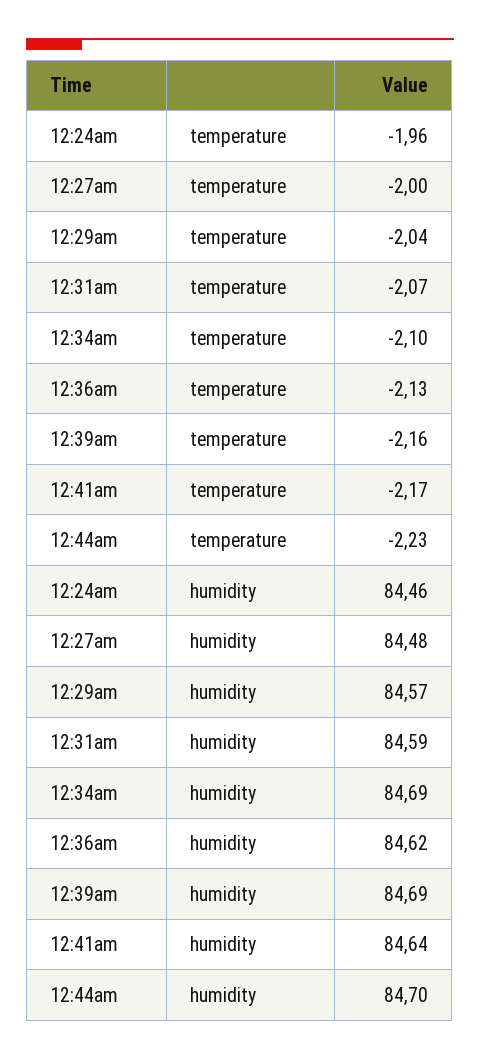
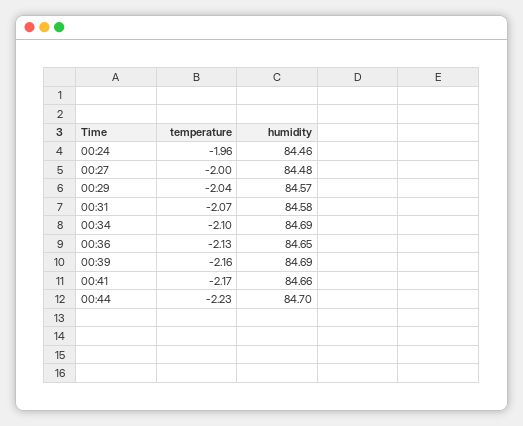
  {
    "12:24am": {
      "temperature": -1.96,
      "humidity": 84.46
    },
    "12:27am": {
      "temperature": -2,
      "humidity": 84.48
    },
    "12:29am": {
      "temperature": -2.04,
      "humidity": 84.57
    },
    "12:31am": {
      "temperature": -2.07,
-     "humidity": 84.59
+     "humidity": 84.58
    },
    "12:34am": {
      "temperature": -2.1,
      "humidity": 84.69
    },
    "12:36am": {
      "temperature": -2.13,
-     "humidity": 84.62
+     "humidity": 84.65
    },
    "12:39am": {
      "temperature": -2.16,
      "humidity": 84.69
    },
    "12:41am": {
      "temperature": -2.17,
-     "humidity": 84.64
+     "humidity": 84.66
    },
    "12:44am": {
      "temperature": -2.23,
      "humidity": 84.7
    }
  }

